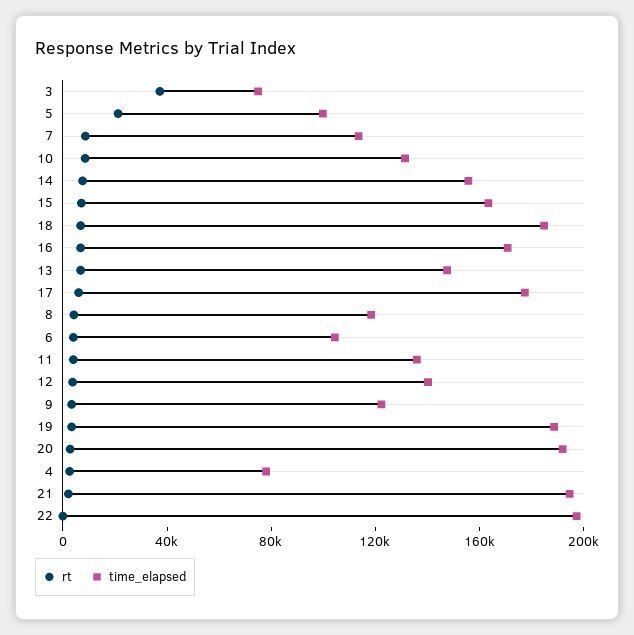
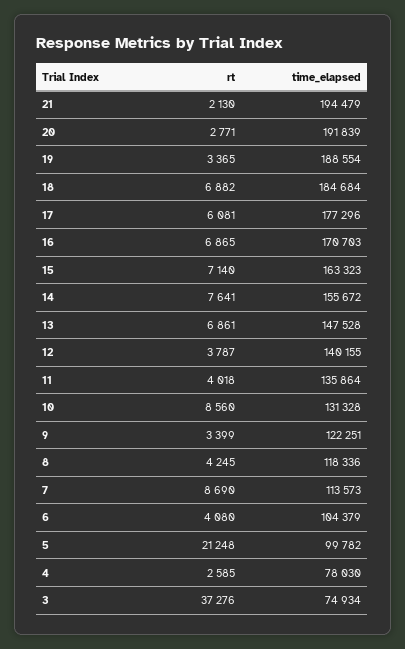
  {
    "rt": {
      "3": 37276,
      "5": 21248,
      "7": 8690,
      "10": 8560,
      "14": 7641,
      "15": 7140,
      "18": 6882,
      "16": 6865,
      "13": 6861,
      "17": 6081,
      "8": 4245,
      "6": 4080,
      "11": 4018,
      "12": 3787,
      "9": 3399,
      "19": 3365,
      "20": 2771,
      "4": 2585,
-     "21": 2130,
+     "21": 2130
-     "22": 0
    },
    "time_elapsed": {
      "3": 74934,
      "5": 99782,
      "7": 113573,
      "10": 131328,
      "14": 155672,
      "15": 163323,
      "18": 184684,
      "16": 170703,
      "13": 147528,
      "17": 177296,
      "8": 118336,
      "6": 104379,
      "11": 135864,
      "12": 140155,
      "9": 122251,
      "19": 188554,
      "20": 191839,
      "4": 78030,
-     "21": 194479,
+     "21": 194479
-     "22": 200000
    }
  }

